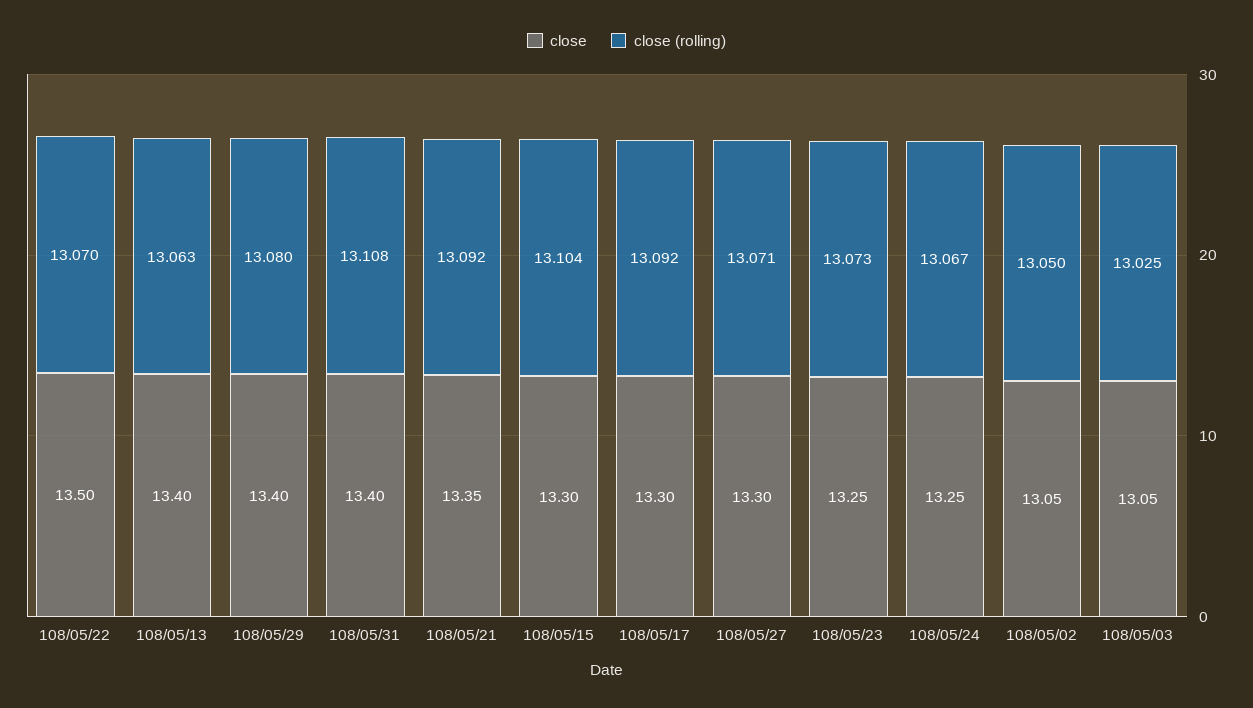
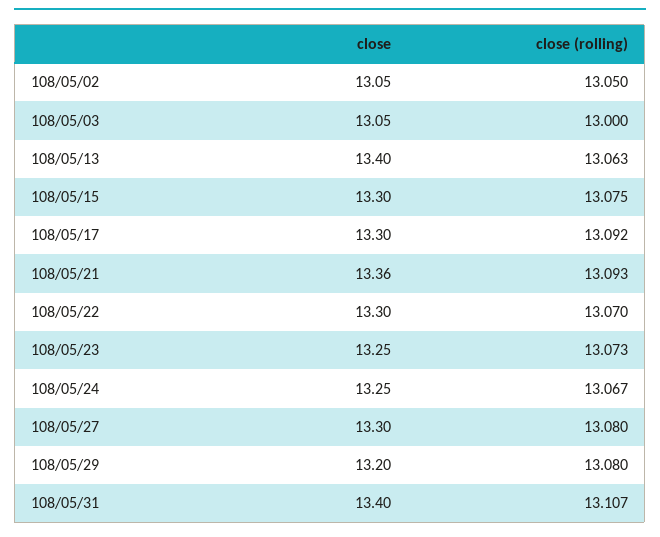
  {
    "close": {
-     "108/05/22": 13.5,
+     "108/05/22": 13.3,
      "108/05/13": 13.4,
-     "108/05/29": 13.4,
+     "108/05/29": 13.2,
      "108/05/31": 13.4,
-     "108/05/21": 13.35,
+     "108/05/21": 13.36,
      "108/05/15": 13.3,
      "108/05/17": 13.3,
      "108/05/27": 13.3,
      "108/05/23": 13.25,
      "108/05/24": 13.25,
      "108/05/02": 13.05,
      "108/05/03": 13.05
    },
    "close (rolling)": {
      "108/05/22": 13.07,
      "108/05/13": 13.063,
      "108/05/29": 13.08,
-     "108/05/31": 13.108,
+     "108/05/31": 13.107,
-     "108/05/21": 13.092,
+     "108/05/21": 13.093,
-     "108/05/15": 13.104,
+     "108/05/15": 13.075,
      "108/05/17": 13.092,
-     "108/05/27": 13.071,
+     "108/05/27": 13.08,
      "108/05/23": 13.073,
      "108/05/24": 13.067,
      "108/05/02": 13.05,
-     "108/05/03": 13.025
+     "108/05/03": 13
    }
  }

